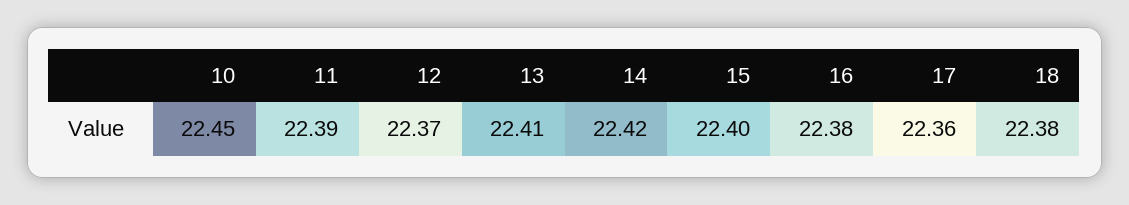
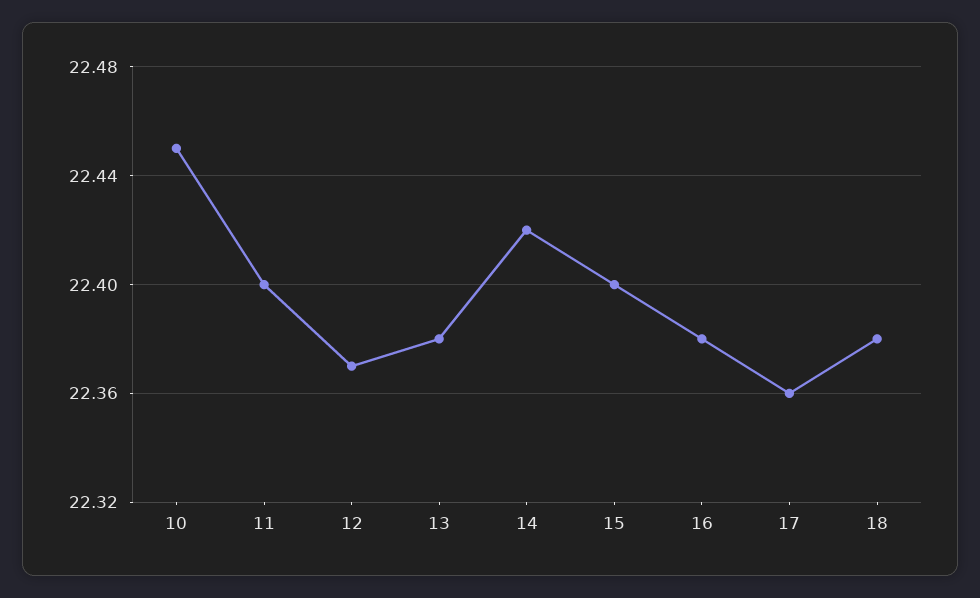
  {
    "10": 22.45,
-   "11": 22.39,
+   "11": 22.4,
    "12": 22.37,
-   "13": 22.41,
+   "13": 22.38,
    "14": 22.42,
    "15": 22.4,
    "16": 22.38,
    "17": 22.36,
    "18": 22.38
  }

